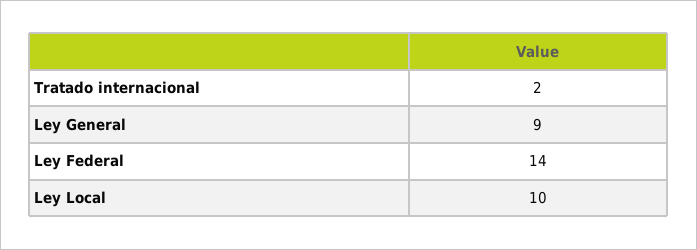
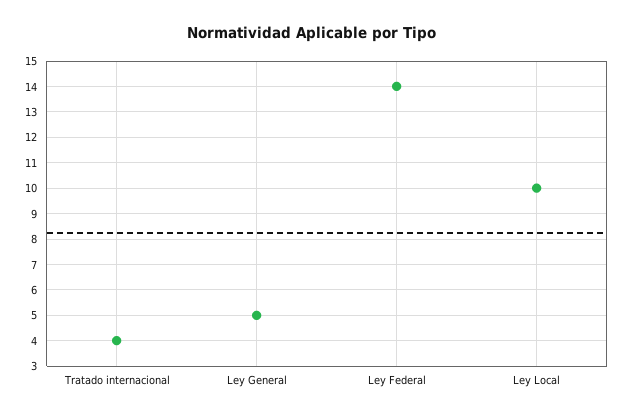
  {
-   "Tratado internacional": 2,
+   "Tratado internacional": 4,
-   "Ley General": 9,
+   "Ley General": 5,
    "Ley Federal": 14,
    "Ley Local": 10
  }

